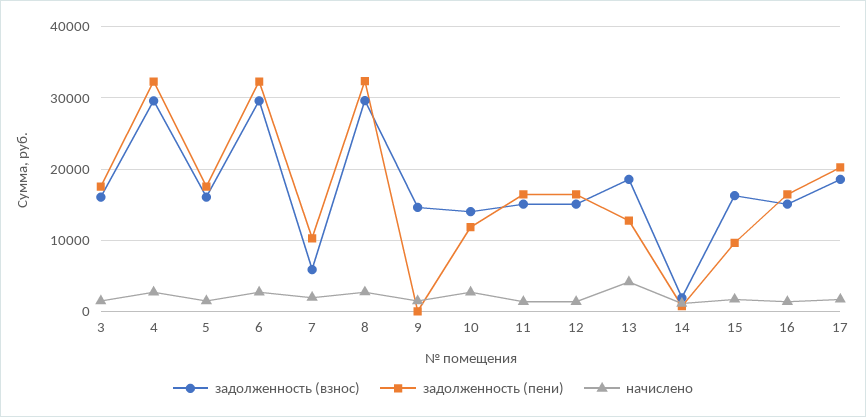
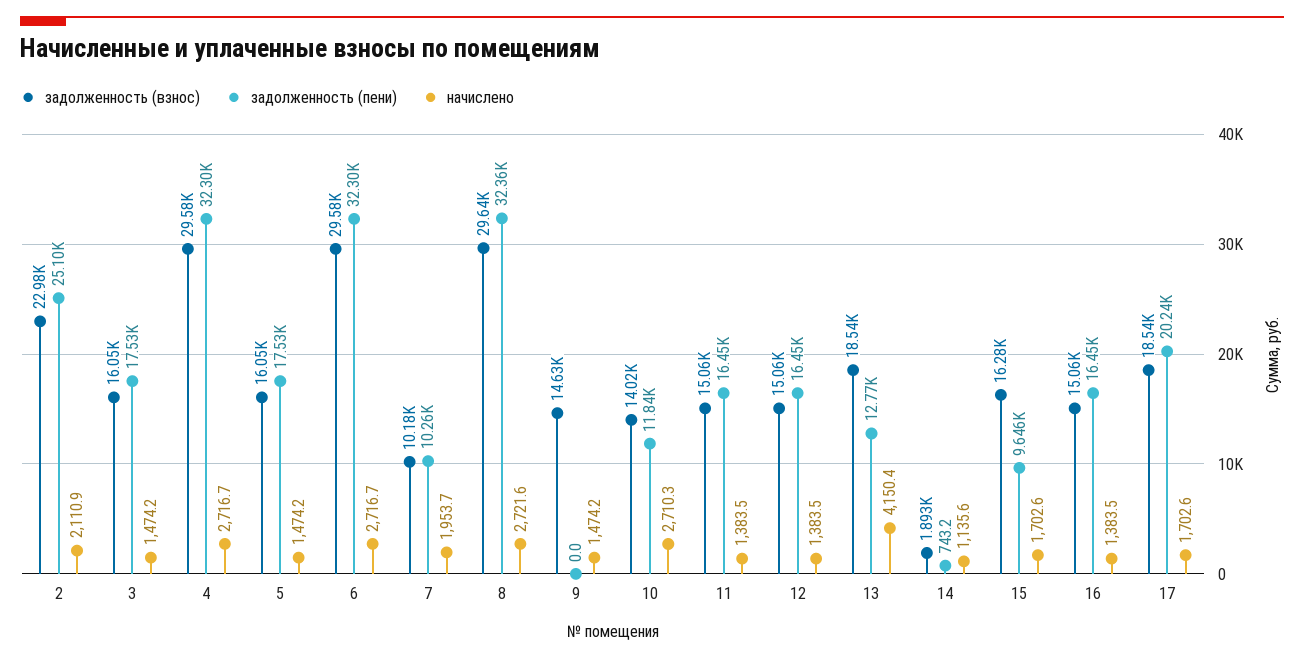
  {
    "задолженность (взнос)": {
      "3": 16050,
      "4": 29580,
      "5": 16050,
      "6": 29580,
-     "7": 6000,
+     "7": 10180,
      "8": 29640,
      "9": 14630,
      "10": 14020,
      "11": 15060,
      "12": 15060,
      "13": 18540,
      "14": 1893,
      "15": 16280,
      "16": 15060,
-     "17": 18540
+     "17": 18540,
+     "2": 22980
    },
    "задолженность (пени)": {
      "3": 17530,
      "4": 32300,
      "5": 17530,
      "6": 32300,
      "7": 10260,
      "8": 32360,
      "9": 0,
      "10": 11840,
      "11": 16450,
      "12": 16450,
      "13": 12770,
      "14": 743.2,
      "15": 9646,
      "16": 16450,
-     "17": 20240
+     "17": 20240,
+     "2": 25100
    },
    "начислено": {
      "3": 1474.2,
      "4": 2716.7,
      "5": 1474.2,
      "6": 2716.7,
      "7": 1953.7,
      "8": 2721.6,
      "9": 1474.2,
      "10": 2710.3,
      "11": 1383.5,
      "12": 1383.5,
      "13": 4150.4,
      "14": 1135.6,
      "15": 1702.6,
      "16": 1383.5,
-     "17": 1702.6
+     "17": 1702.6,
+     "2": 2110.9
    }
  }

